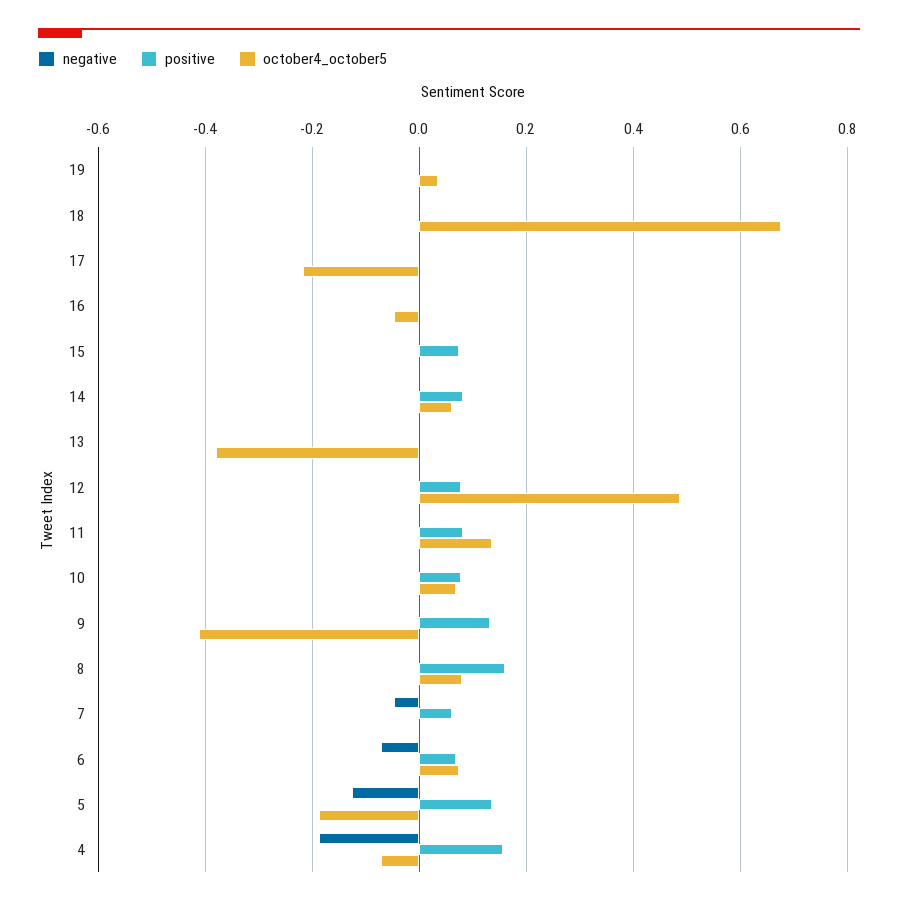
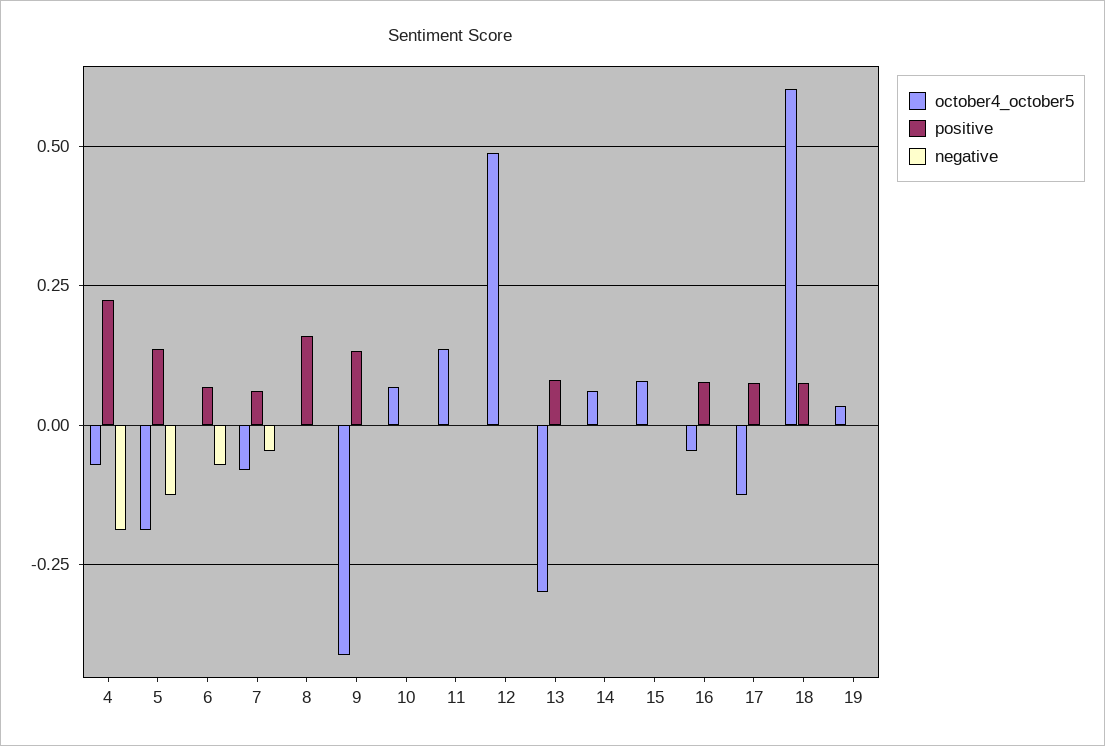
  {
    "negative": {
      "19": 0,
      "18": 0,
      "17": 0,
      "16": 0,
      "15": 0,
      "14": 0,
      "13": 0,
      "12": 0,
      "11": 0,
      "10": 0,
      "9": 0,
      "8": 0,
      "7": -0.04,
      "6": -0.08,
      "5": -0.12,
      "4": -0.18
    },
    "positive": {
      "19": 0,
-     "18": 0,
+     "18": 0.075,
-     "17": 0,
+     "17": 0.075,
-     "16": 0,
+     "16": 0.075,
-     "15": 0.08,
+     "15": 0,
-     "14": 0.08,
+     "14": 0,
-     "13": 0,
+     "13": 0.075,
-     "12": 0.08,
+     "12": 0,
-     "11": 0.08,
+     "11": 0,
-     "10": 0.08,
+     "10": 0,
      "9": 0.14,
      "8": 0.16,
      "7": 0.06,
      "6": 0.06,
      "5": 0.14,
-     "4": 0.16
+     "4": 0.225
    },
    "october4_october5": {
      "19": 0.04,
-     "18": 0.68,
+     "18": 0.6,
-     "17": -0.22,
+     "17": -0.125,
      "16": -0.04,
-     "15": 0,
+     "15": 0.075,
      "14": 0.06,
-     "13": -0.38,
+     "13": -0.3,
      "12": 0.48,
      "11": 0.14,
      "10": 0.06,
      "9": -0.42,
-     "8": 0.08,
+     "8": 0,
-     "7": 0,
+     "7": -0.075,
-     "6": 0.08,
+     "6": 0,
      "5": -0.18,
      "4": -0.08
    }
  }

